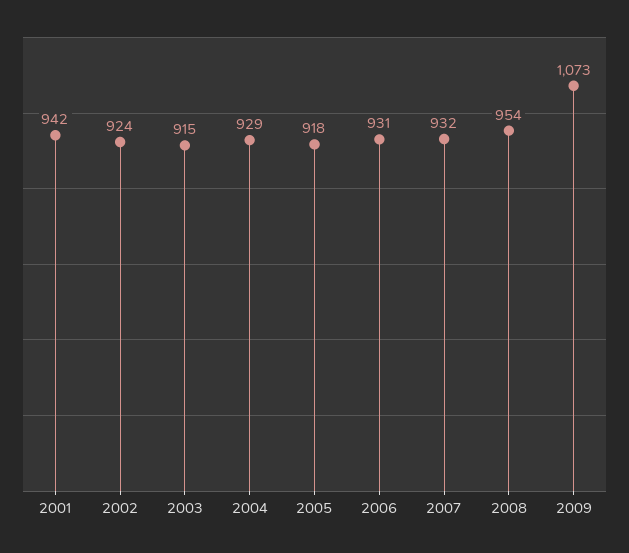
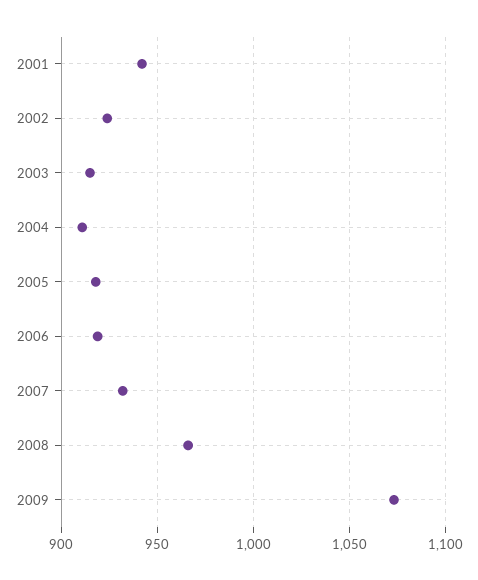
  {
    "2001": 942,
    "2002": 924,
    "2003": 915,
-   "2004": 929,
+   "2004": 910,
    "2005": 918,
-   "2006": 931,
+   "2006": 920,
    "2007": 932,
-   "2008": 954,
+   "2008": 965,
    "2009": 1073
  }

